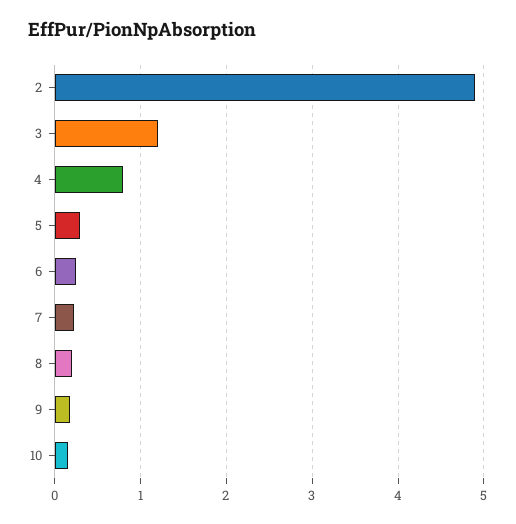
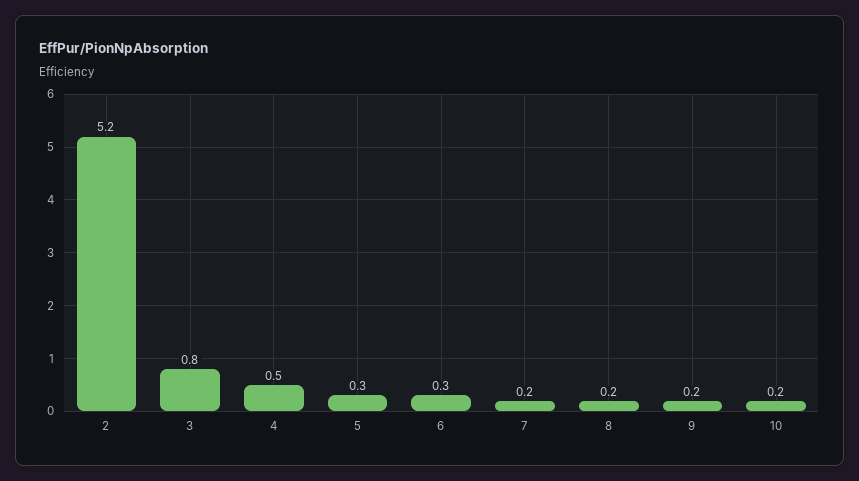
  {
-   "2": 4.9,
+   "2": 5.2,
-   "3": 1.2,
+   "3": 0.8,
-   "4": 0.8,
+   "4": 0.5,
    "5": 0.3,
    "6": 0.3,
    "7": 0.2,
    "8": 0.2,
    "9": 0.2,
    "10": 0.2
  }

